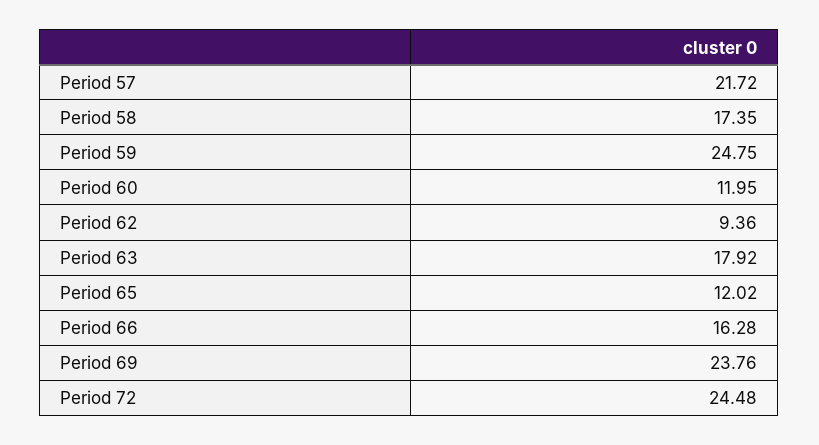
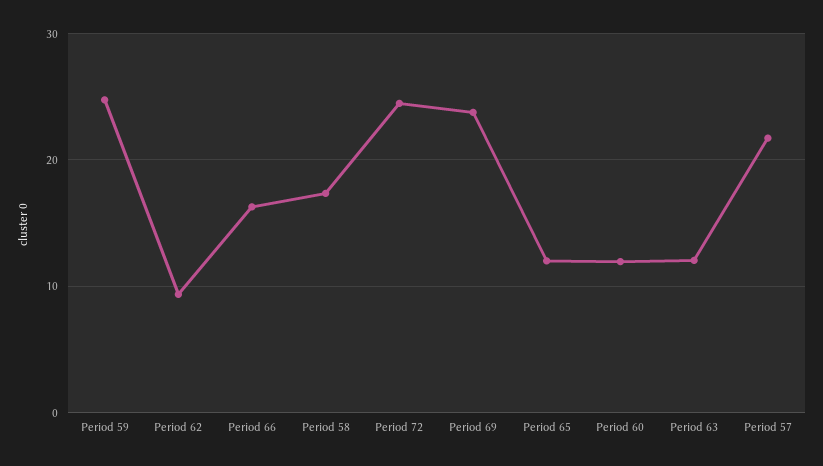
  {
    "Period 57": 21.72,
    "Period 58": 17.35,
    "Period 59": 24.75,
    "Period 60": 11.95,
    "Period 62": 9.36,
-   "Period 63": 17.92,
+   "Period 63": 12,
    "Period 65": 12.02,
    "Period 66": 16.28,
    "Period 69": 23.76,
    "Period 72": 24.48
  }

